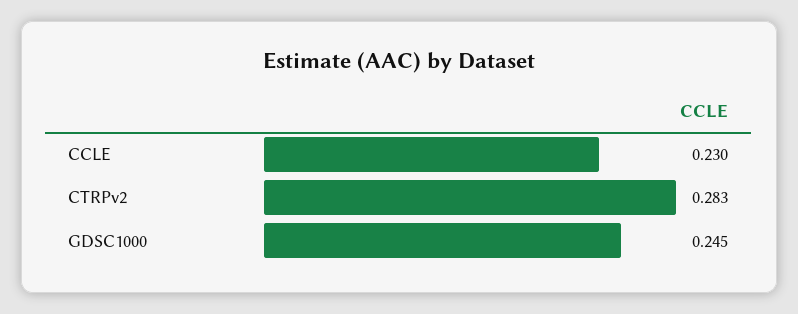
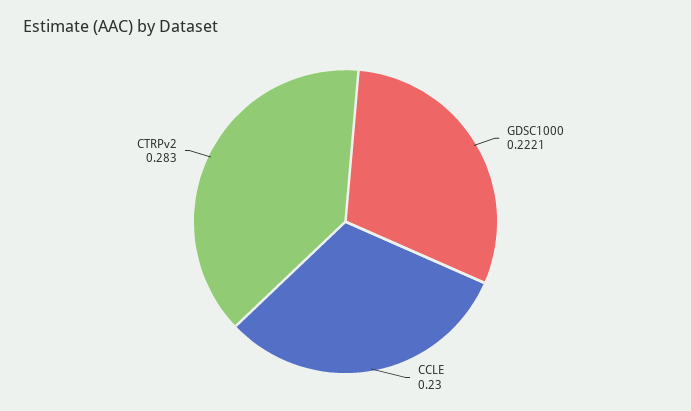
  {
    "CCLE": 0.23,
    "CTRPv2": 0.283,
-   "GDSC1000": 0.245
+   "GDSC1000": 0.2221
  }

